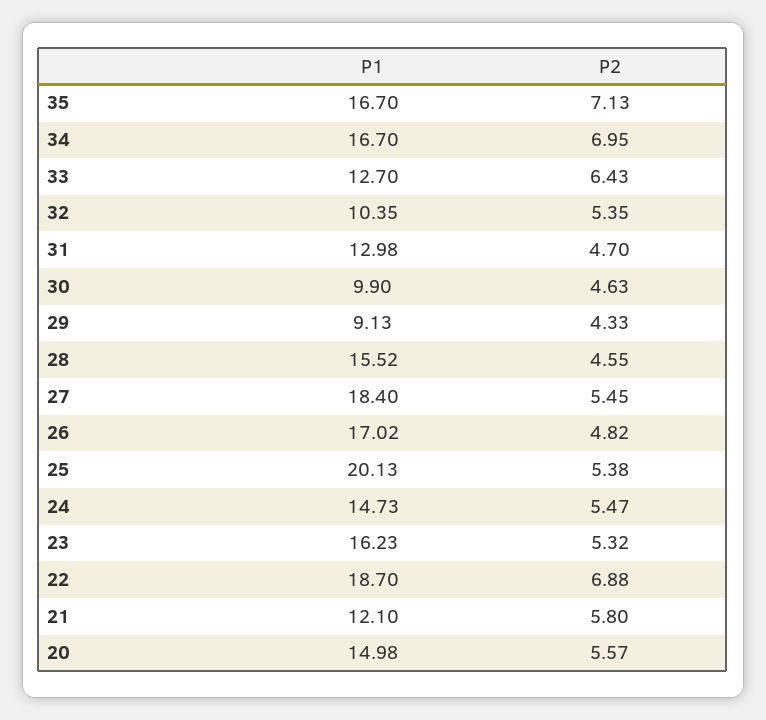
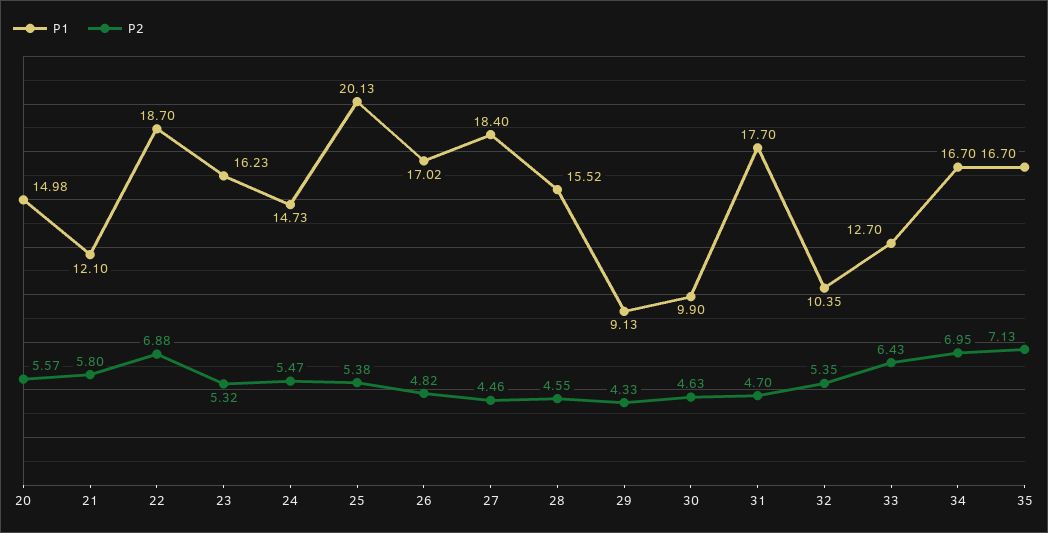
  {
    "P1": {
      "35": 16.7,
      "34": 16.7,
      "33": 12.7,
      "32": 10.35,
-     "31": 12.98,
+     "31": 17.7,
      "30": 9.9,
      "29": 9.13,
      "28": 15.52,
      "27": 18.4,
      "26": 17.02,
      "25": 20.13,
      "24": 14.73,
      "23": 16.23,
      "22": 18.7,
      "21": 12.1,
      "20": 14.98
    },
    "P2": {
      "35": 7.13,
      "34": 6.95,
      "33": 6.43,
      "32": 5.35,
      "31": 4.7,
      "30": 4.63,
      "29": 4.33,
      "28": 4.55,
-     "27": 5.45,
+     "27": 4.46,
      "26": 4.82,
      "25": 5.38,
      "24": 5.47,
      "23": 5.32,
      "22": 6.88,
      "21": 5.8,
      "20": 5.57
    }
  }

